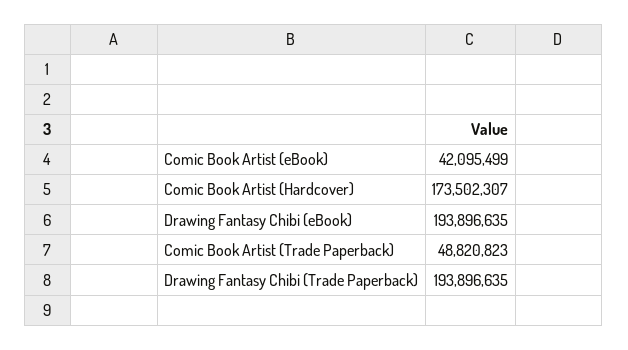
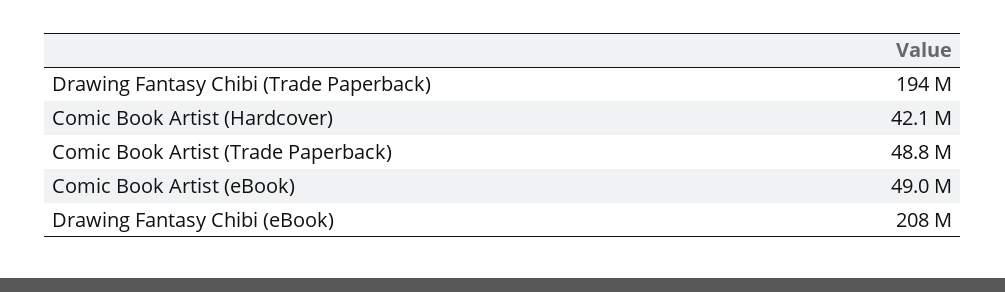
  {
-   "Comic Book Artist (eBook)": 42095499,
+   "Comic Book Artist (eBook)": 49000000,
-   "Comic Book Artist (Hardcover)": 173502307,
+   "Comic Book Artist (Hardcover)": 42100000,
-   "Drawing Fantasy Chibi (eBook)": 193896635,
+   "Drawing Fantasy Chibi (eBook)": 208000000,
    "Comic Book Artist (Trade Paperback)": 48820823,
    "Drawing Fantasy Chibi (Trade Paperback)": 193896635
  }

